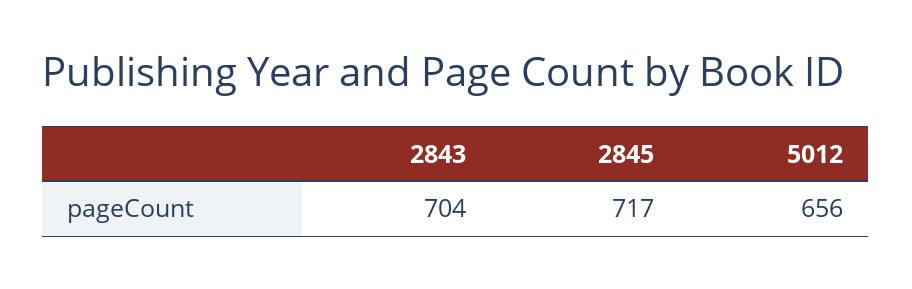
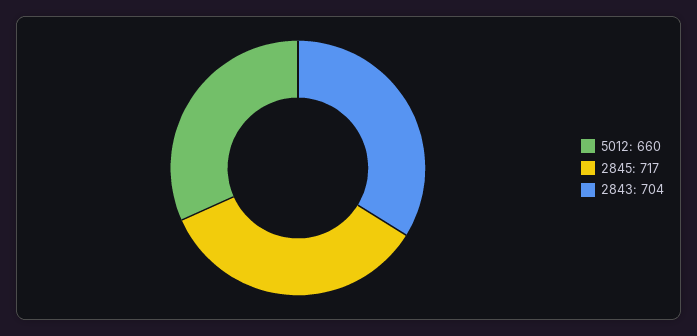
  {
    "2843": 704,
    "2845": 717,
-   "5012": 656
+   "5012": 660
  }

